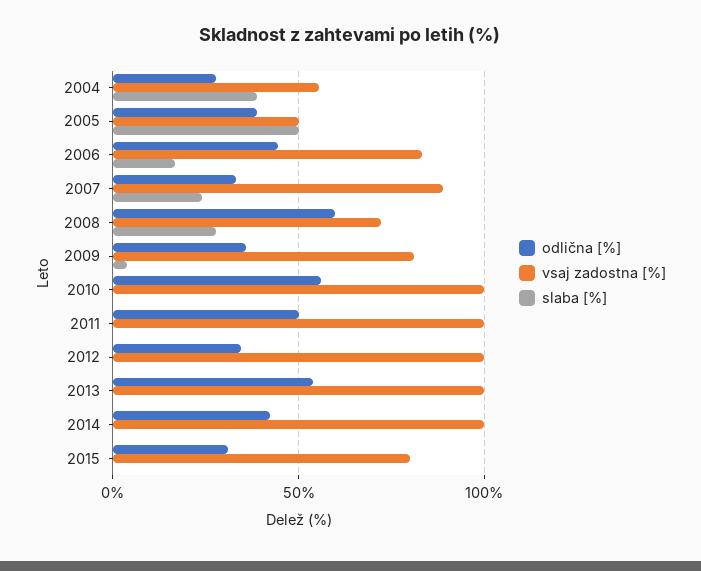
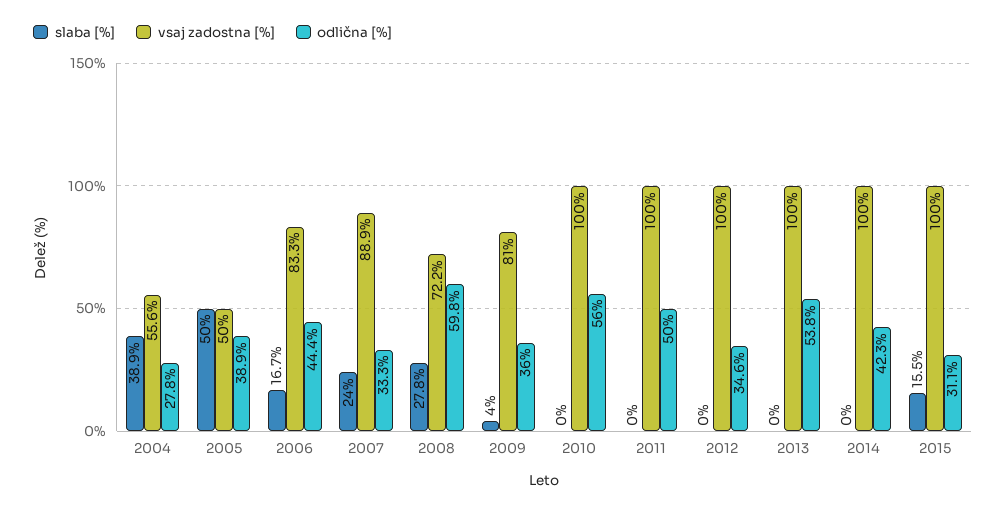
  {
    "odlična [%]": {
      "2004": 27.8,
      "2005": 38.9,
      "2006": 44.4,
      "2007": 33.3,
      "2008": 59.8,
      "2009": 36,
      "2010": 56,
      "2011": 50,
      "2012": 34.6,
      "2013": 53.8,
      "2014": 42.3,
      "2015": 31.1
    },
    "vsaj zadostna [%]": {
      "2004": 55.6,
      "2005": 50,
      "2006": 83.3,
      "2007": 88.9,
      "2008": 72.2,
      "2009": 81,
      "2010": 100,
      "2011": 100,
      "2012": 100,
      "2013": 100,
      "2014": 100,
-     "2015": 80
+     "2015": 100
    },
    "slaba [%]": {
      "2004": 38.9,
      "2005": 50,
      "2006": 16.7,
      "2007": 24,
      "2008": 27.8,
      "2009": 4,
      "2010": 0,
      "2011": 0,
      "2012": 0,
      "2013": 0,
      "2014": 0,
-     "2015": 0
+     "2015": 15.5
    }
  }

